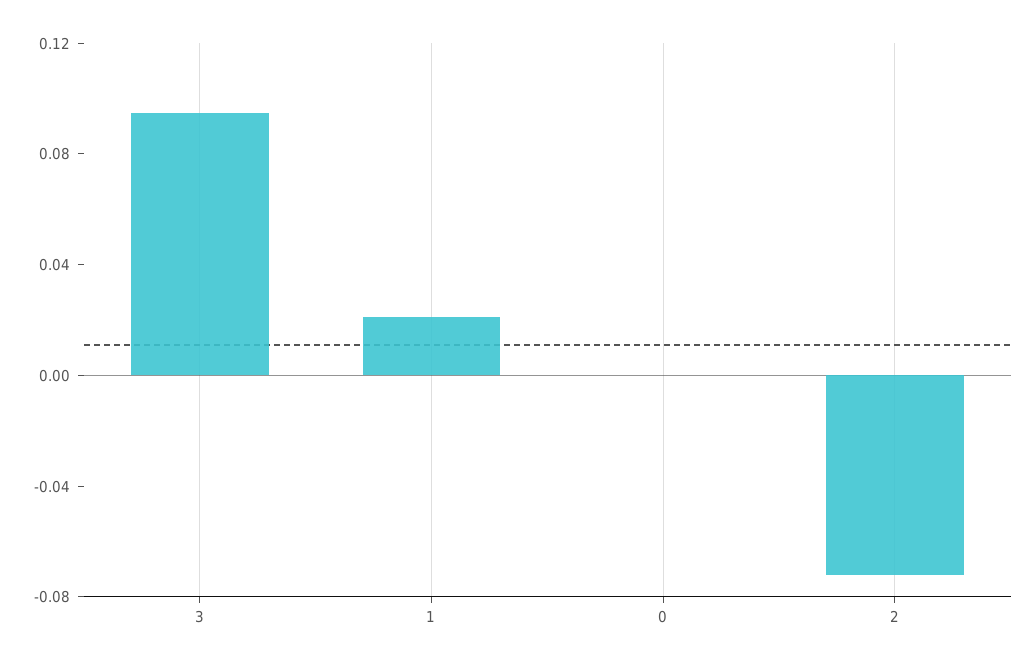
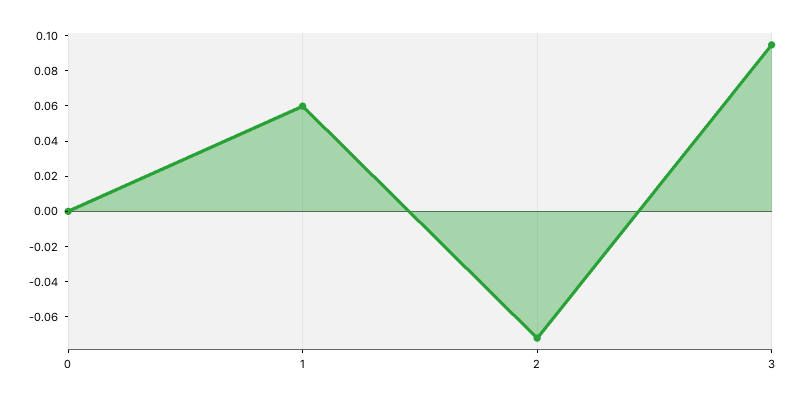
  {
    "3": 0.095,
-   "1": 0.02,
+   "1": 0.06,
    "0": 0,
    "2": -0.07
  }

